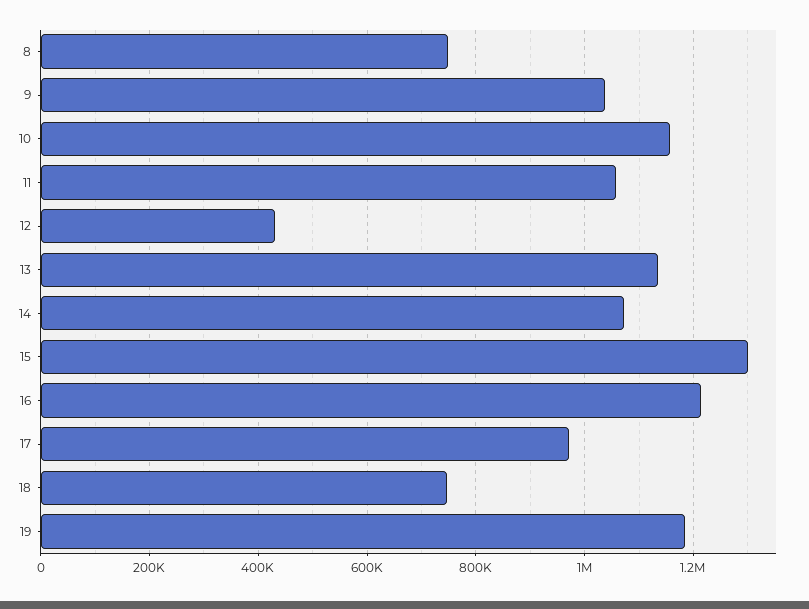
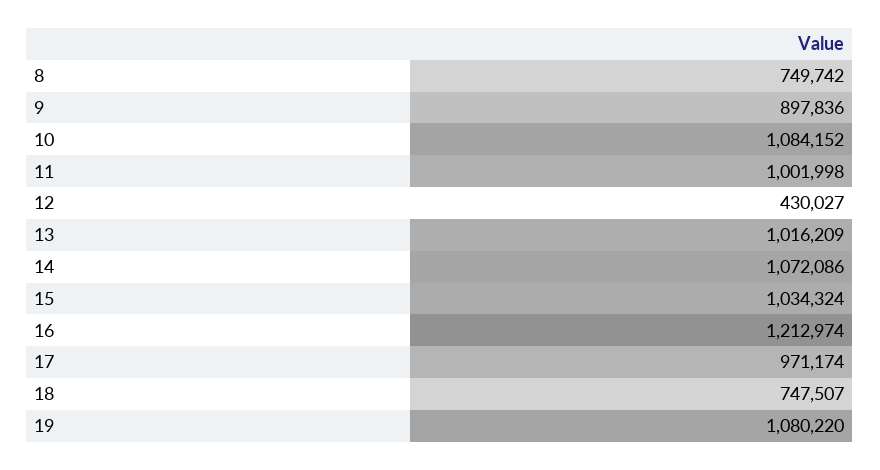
  {
    "8": 749742,
-   "9": 1040000,
+   "9": 897836,
-   "10": 1160000,
+   "10": 1084152,
-   "11": 1060000,
+   "11": 1001998,
    "12": 430027,
-   "13": 1140000,
+   "13": 1016209,
    "14": 1072086,
-   "15": 1300000,
+   "15": 1034324,
    "16": 1212974,
    "17": 971174,
    "18": 747507,
-   "19": 1180000
+   "19": 1080220
  }

